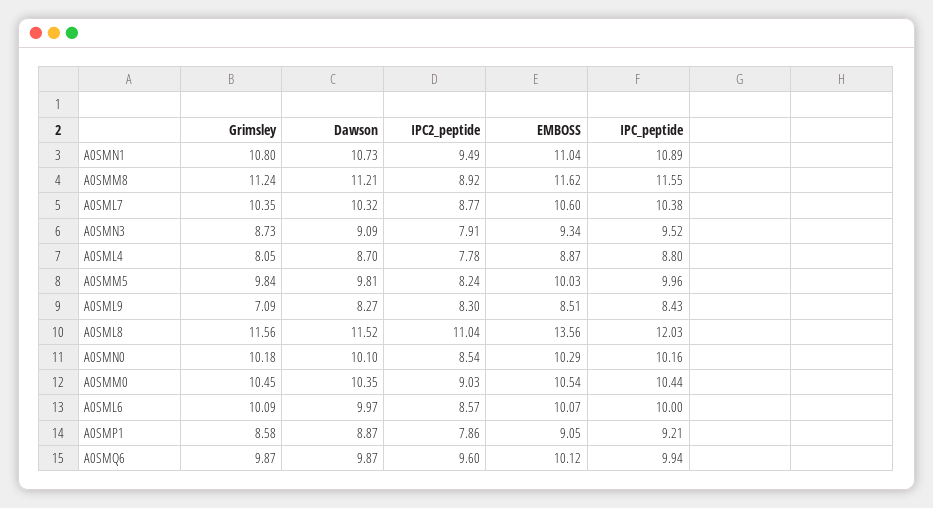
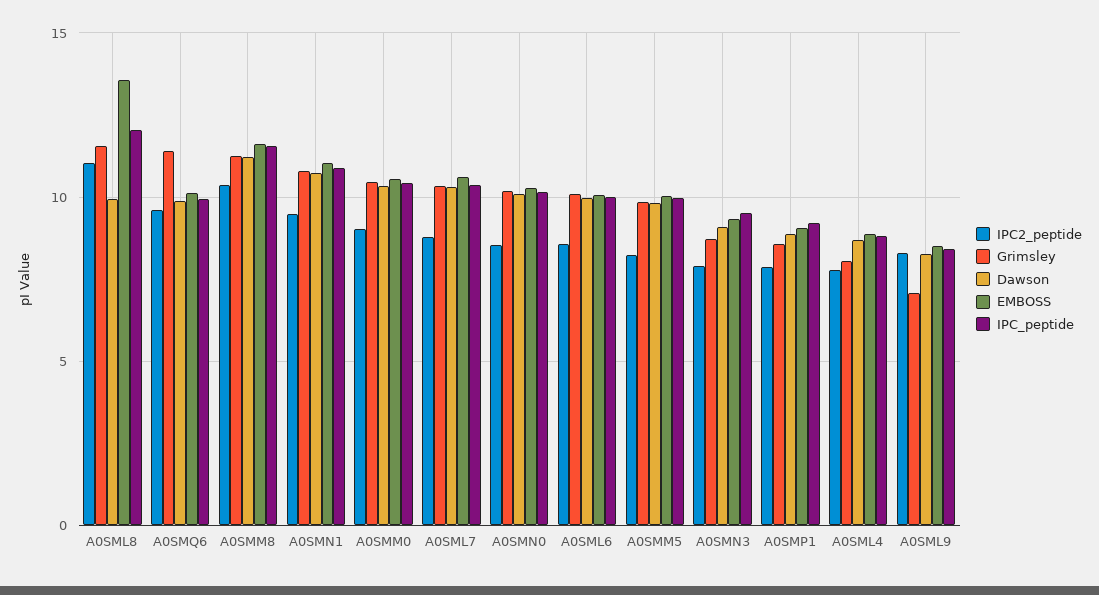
  {
    "Grimsley": {
      "A0SMN1": 10.8,
      "A0SMM8": 11.24,
      "A0SML7": 10.35,
      "A0SMN3": 8.73,
      "A0SML4": 8.05,
      "A0SMM5": 9.84,
      "A0SML9": 7.09,
      "A0SML8": 11.56,
      "A0SMN0": 10.18,
      "A0SMM0": 10.45,
      "A0SML6": 10.09,
      "A0SMP1": 8.58,
-     "A0SMQ6": 9.87
+     "A0SMQ6": 11.5
    },
    "Dawson": {
      "A0SMN1": 10.73,
      "A0SMM8": 11.21,
      "A0SML7": 10.32,
      "A0SMN3": 9.09,
      "A0SML4": 8.7,
      "A0SMM5": 9.81,
      "A0SML9": 8.27,
-     "A0SML8": 11.52,
+     "A0SML8": 10,
      "A0SMN0": 10.1,
      "A0SMM0": 10.35,
      "A0SML6": 9.97,
      "A0SMP1": 8.87,
      "A0SMQ6": 9.87
    },
    "IPC2_peptide": {
      "A0SMN1": 9.49,
-     "A0SMM8": 8.92,
+     "A0SMM8": 10.5,
      "A0SML7": 8.77,
      "A0SMN3": 7.91,
      "A0SML4": 7.78,
      "A0SMM5": 8.24,
      "A0SML9": 8.3,
      "A0SML8": 11.04,
      "A0SMN0": 8.54,
      "A0SMM0": 9.03,
      "A0SML6": 8.57,
      "A0SMP1": 7.86,
      "A0SMQ6": 9.6
    },
    "EMBOSS": {
      "A0SMN1": 11.04,
      "A0SMM8": 11.62,
      "A0SML7": 10.6,
      "A0SMN3": 9.34,
      "A0SML4": 8.87,
      "A0SMM5": 10.03,
      "A0SML9": 8.51,
      "A0SML8": 13.56,
      "A0SMN0": 10.29,
      "A0SMM0": 10.54,
      "A0SML6": 10.07,
      "A0SMP1": 9.05,
      "A0SMQ6": 10.12
    },
    "IPC_peptide": {
      "A0SMN1": 10.89,
      "A0SMM8": 11.55,
      "A0SML7": 10.38,
      "A0SMN3": 9.52,
      "A0SML4": 8.8,
      "A0SMM5": 9.96,
      "A0SML9": 8.43,
      "A0SML8": 12.03,
      "A0SMN0": 10.16,
      "A0SMM0": 10.44,
      "A0SML6": 10,
      "A0SMP1": 9.21,
      "A0SMQ6": 9.94
    }
  }

